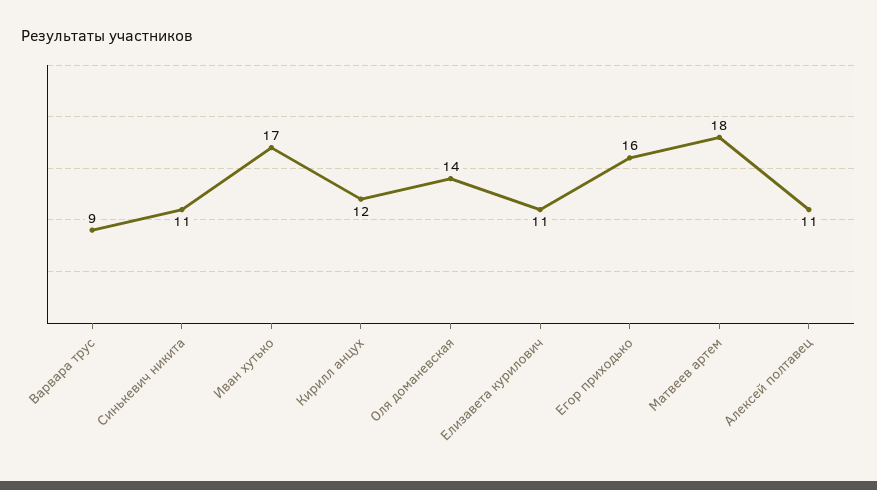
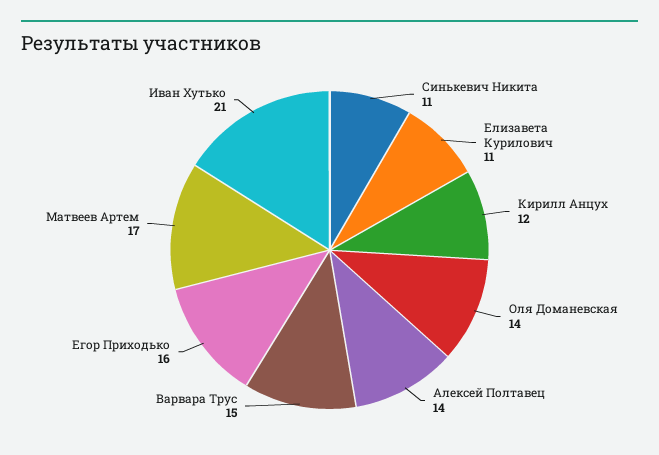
  {
-   "Варвара трус": 9,
+   "Варвара трус": 15,
    "Синькевич никита": 11,
-   "Иван хутько": 17,
+   "Иван хутько": 21,
    "Кирилл анцух": 12,
    "Оля доманевская": 14,
    "Елизавета курилович": 11,
    "Егор приходько": 16,
-   "Матвеев артем": 18,
+   "Матвеев артем": 17,
-   "Алексей полтавец": 11
+   "Алексей полтавец": 14
  }

